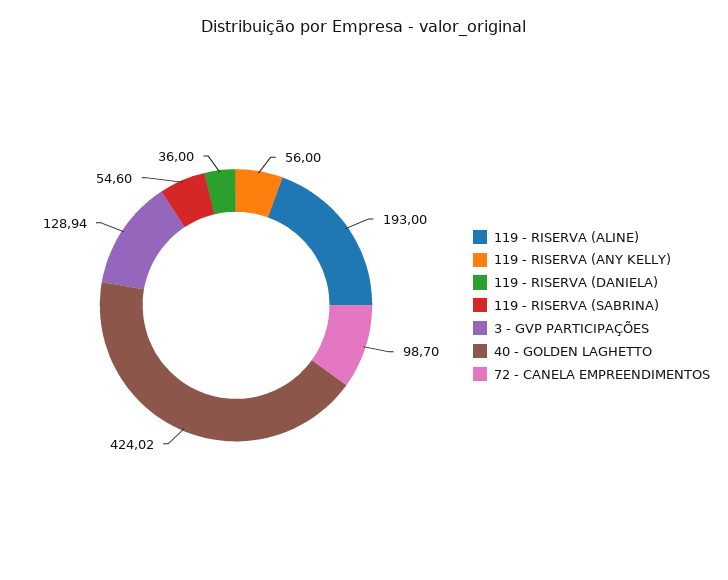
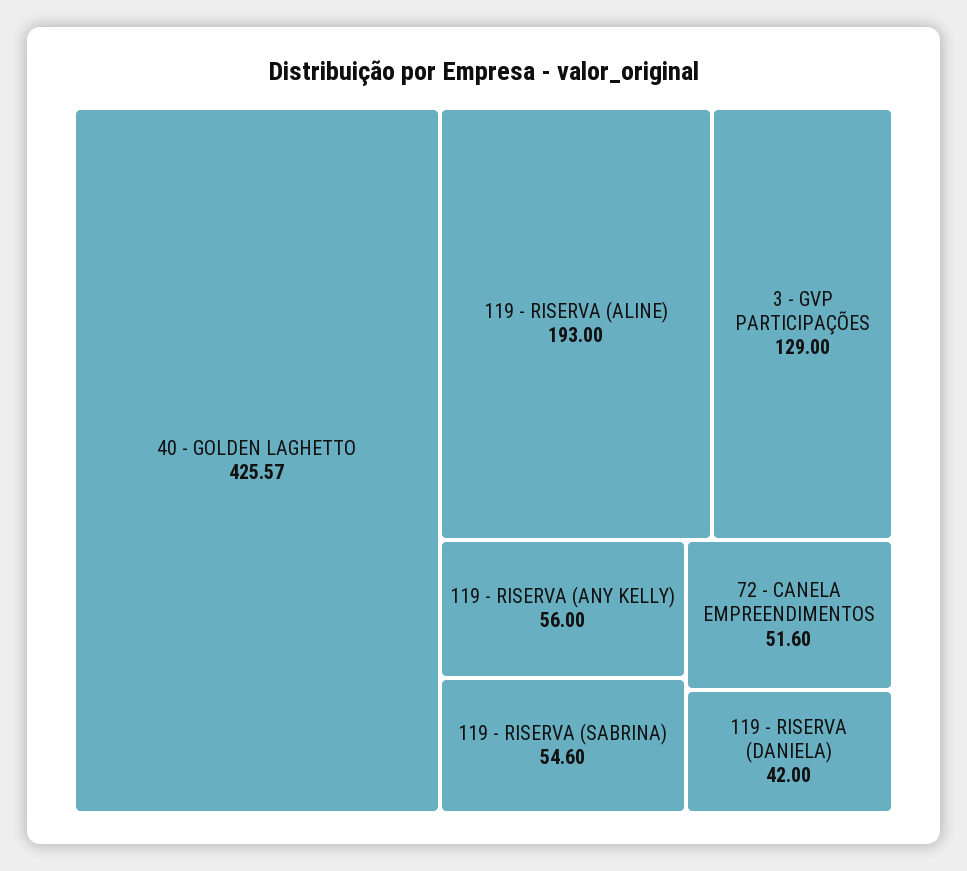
  {
    "119 - RISERVA (ALINE)": 193,
    "119 - RISERVA (ANY KELLY)": 56,
-   "119 - RISERVA (DANIELA)": 36,
+   "119 - RISERVA (DANIELA)": 42,
    "119 - RISERVA (SABRINA)": 54.6,
-   "3 - GVP PARTICIPAÇÕES": 128.94,
+   "3 - GVP PARTICIPAÇÕES": 129,
-   "40 - GOLDEN LAGHETTO": 424.02,
+   "40 - GOLDEN LAGHETTO": 425.57,
-   "72 - CANELA EMPREENDIMENTOS": 98.7
+   "72 - CANELA EMPREENDIMENTOS": 51.6
  }

